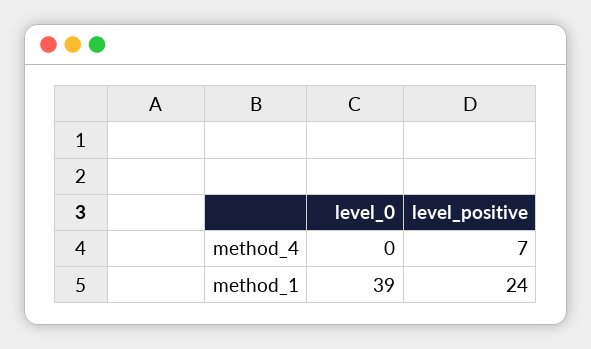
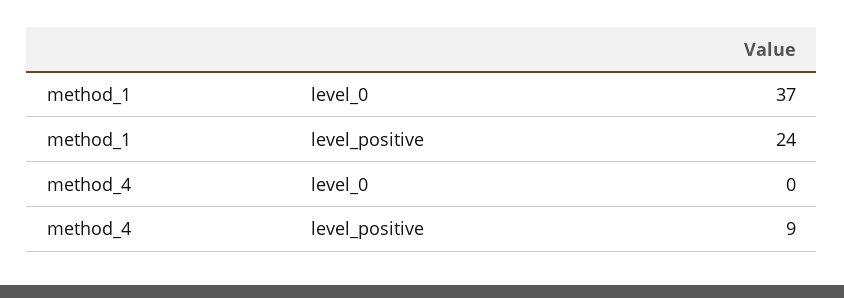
  {
    "level_0": {
      "method_4": 0,
-     "method_1": 39
+     "method_1": 37
    },
    "level_positive": {
-     "method_4": 7,
+     "method_4": 9,
      "method_1": 24
    }
  }

